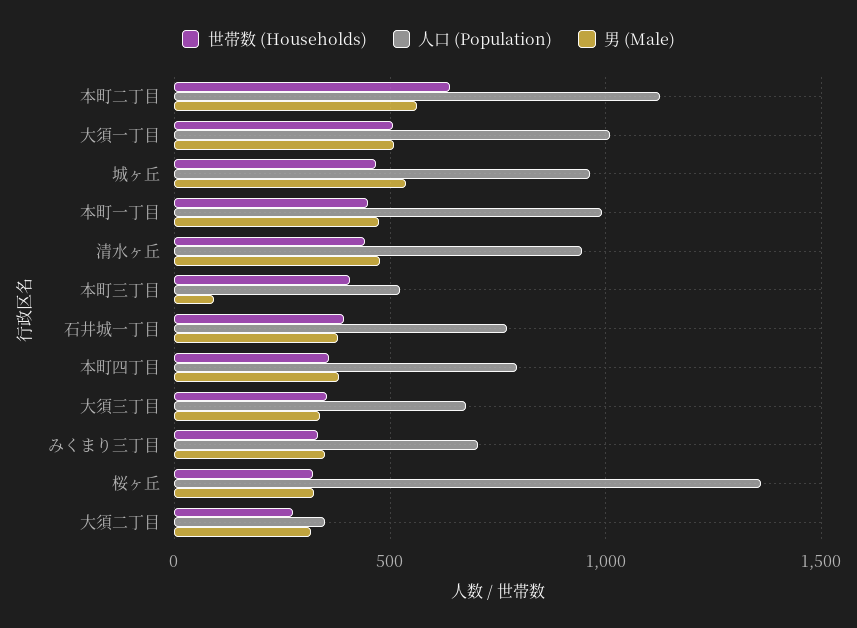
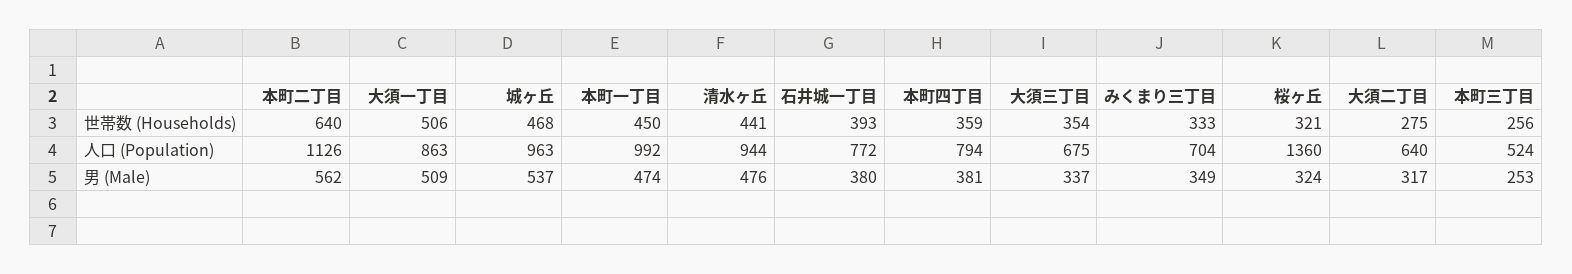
  {
    "世帯数 (Households)": {
      "本町二丁目": 640,
      "大須一丁目": 506,
      "城ヶ丘": 468,
      "本町一丁目": 450,
      "清水ヶ丘": 441,
-     "本町三丁目": 400,
+     "本町三丁目": 256,
      "石井城一丁目": 393,
      "本町四丁目": 359,
      "大須三丁目": 354,
      "みくまり三丁目": 333,
      "桜ヶ丘": 321,
      "大須二丁目": 275
    },
    "人口 (Population)": {
      "本町二丁目": 1126,
-     "大須一丁目": 1000,
+     "大須一丁目": 863,
      "城ヶ丘": 963,
      "本町一丁目": 992,
      "清水ヶ丘": 944,
      "本町三丁目": 524,
      "石井城一丁目": 772,
      "本町四丁目": 794,
      "大須三丁目": 675,
      "みくまり三丁目": 704,
      "桜ヶ丘": 1360,
-     "大須二丁目": 350
+     "大須二丁目": 640
    },
    "男 (Male)": {
      "本町二丁目": 562,
      "大須一丁目": 509,
      "城ヶ丘": 537,
      "本町一丁目": 474,
      "清水ヶ丘": 476,
-     "本町三丁目": 100,
+     "本町三丁目": 253,
      "石井城一丁目": 380,
      "本町四丁目": 381,
      "大須三丁目": 337,
      "みくまり三丁目": 349,
      "桜ヶ丘": 324,
      "大須二丁目": 317
    }
  }

